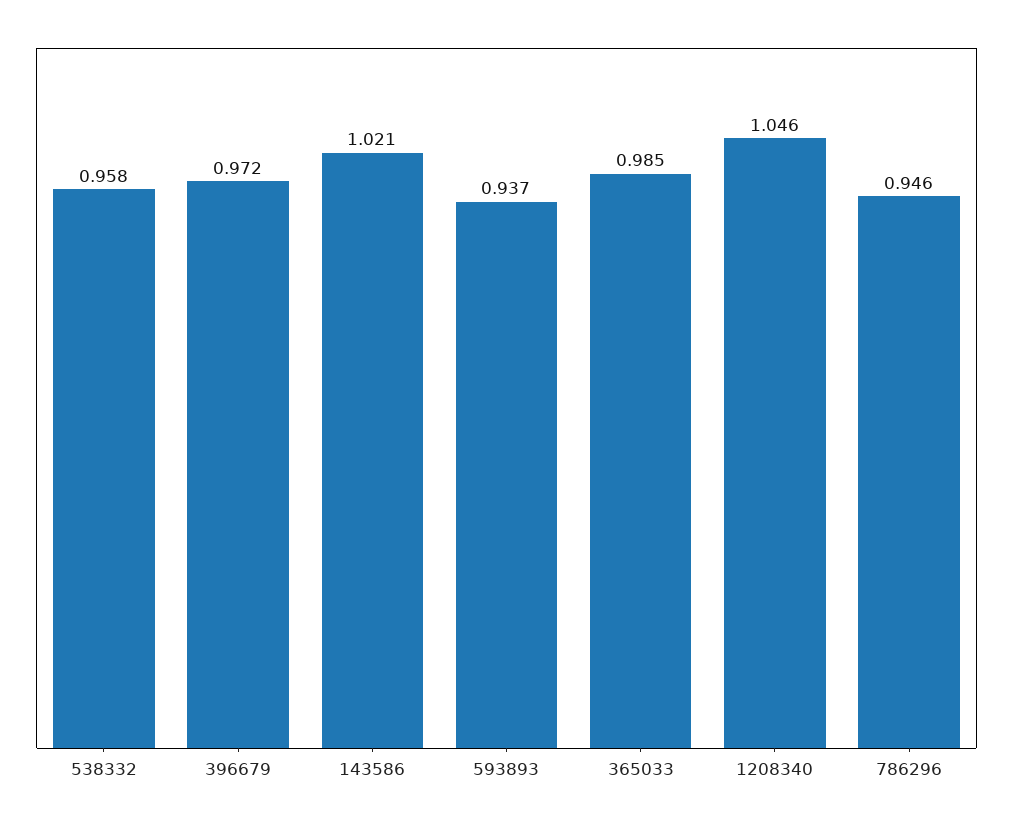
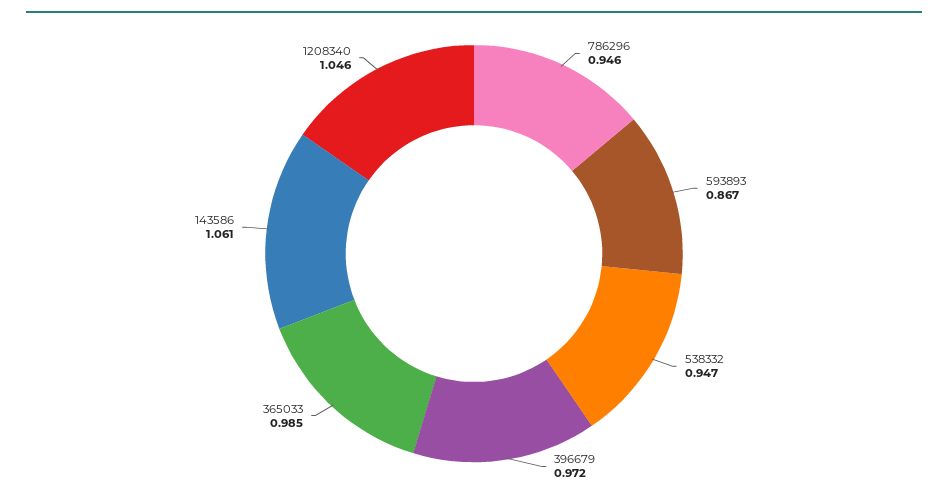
  {
-   "538332": 0.958,
+   "538332": 0.947,
    "396679": 0.972,
-   "143586": 1.021,
+   "143586": 1.061,
-   "593893": 0.937,
+   "593893": 0.867,
    "365033": 0.985,
    "1208340": 1.046,
    "786296": 0.946
  }

